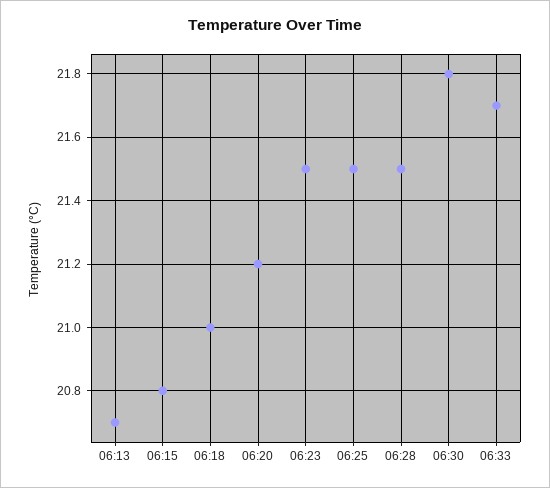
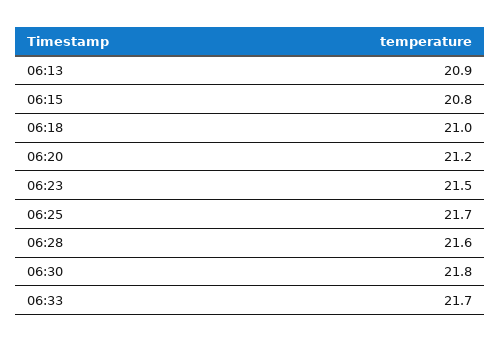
  {
-   "06:13": 20.7,
+   "06:13": 20.9,
    "06:15": 20.8,
    "06:18": 21,
    "06:20": 21.2,
    "06:23": 21.5,
-   "06:25": 21.5,
+   "06:25": 21.7,
-   "06:28": 21.5,
+   "06:28": 21.6,
    "06:30": 21.8,
    "06:33": 21.7
  }

